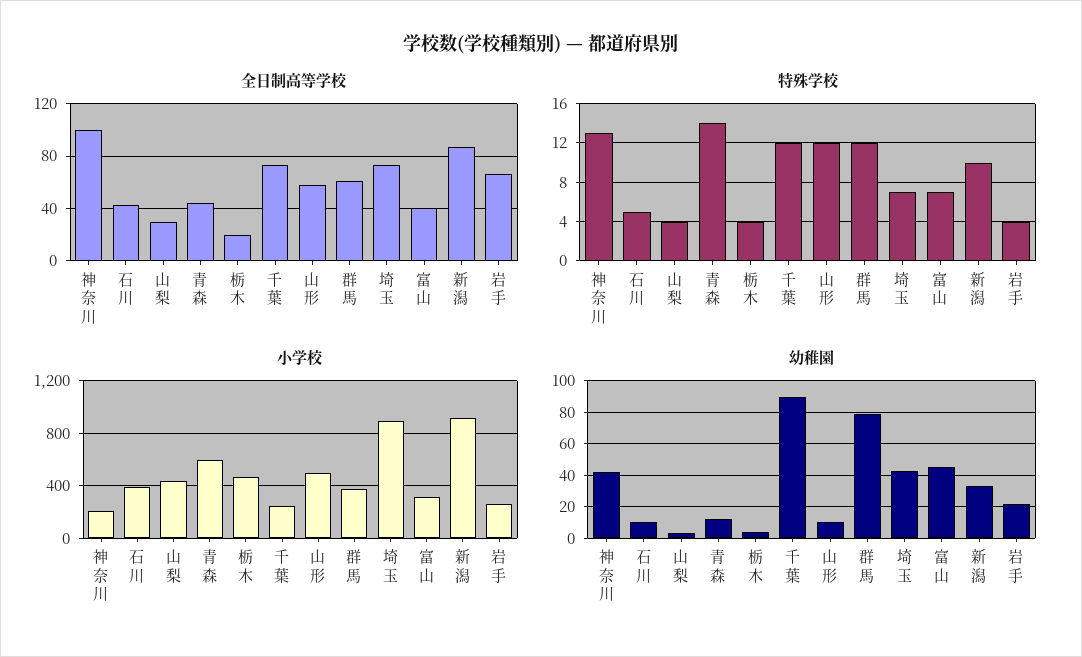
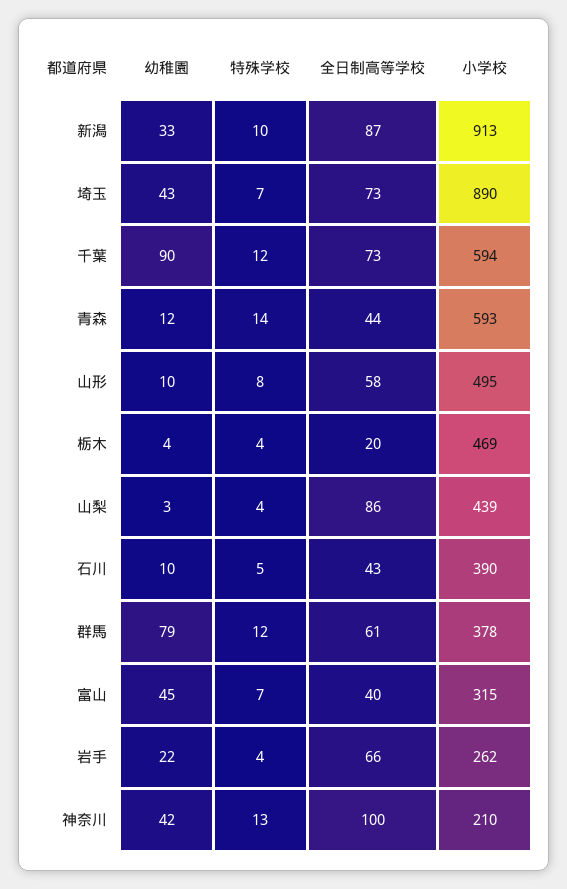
  {
    "全日制高等学校": {
      "神奈川": 100,
      "石川": 43,
-     "山梨": 30,
+     "山梨": 86,
      "青森": 44,
      "栃木": 20,
      "千葉": 73,
      "山形": 58,
      "群馬": 61,
      "埼玉": 73,
      "富山": 40,
      "新潟": 87,
      "岩手": 66
    },
    "特殊学校": {
      "神奈川": 13,
      "石川": 5,
      "山梨": 4,
      "青森": 14,
      "栃木": 4,
      "千葉": 12,
-     "山形": 12,
+     "山形": 8,
      "群馬": 12,
      "埼玉": 7,
      "富山": 7,
      "新潟": 10,
      "岩手": 4
    },
    "小学校": {
      "神奈川": 210,
      "石川": 390,
      "山梨": 439,
      "青森": 593,
      "栃木": 469,
-     "千葉": 250,
+     "千葉": 594,
      "山形": 495,
      "群馬": 378,
      "埼玉": 890,
      "富山": 315,
      "新潟": 913,
      "岩手": 262
    },
    "幼稚園": {
      "神奈川": 42,
      "石川": 10,
      "山梨": 3,
      "青森": 12,
      "栃木": 4,
      "千葉": 90,
      "山形": 10,
      "群馬": 79,
      "埼玉": 43,
      "富山": 45,
      "新潟": 33,
      "岩手": 22
    }
  }

